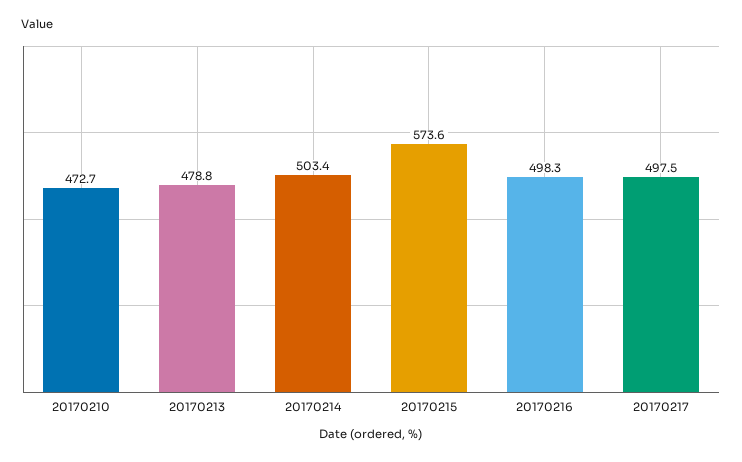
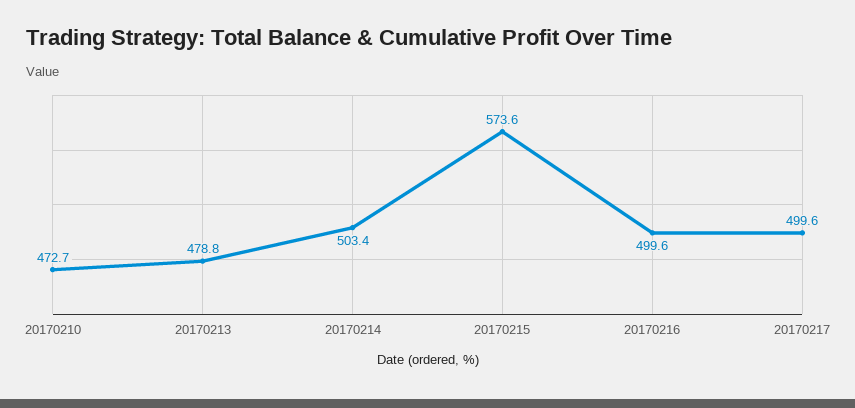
  {
    "20170210": 472.7,
    "20170213": 478.8,
    "20170214": 503.4,
    "20170215": 573.6,
-   "20170216": 498.3,
+   "20170216": 499.6,
-   "20170217": 497.5
+   "20170217": 499.6
  }

